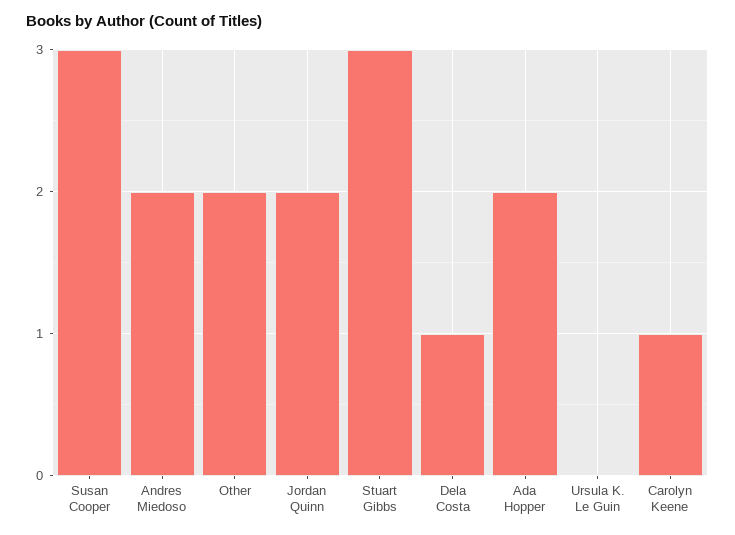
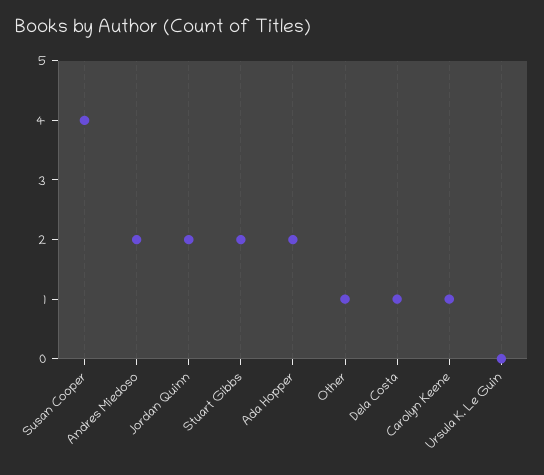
  {
-   "Susan Cooper": 3,
+   "Susan Cooper": 4,
    "Andres Miedoso": 2,
-   "Other": 2,
+   "Other": 1,
    "Jordan Quinn": 2,
-   "Stuart Gibbs": 3,
+   "Stuart Gibbs": 2,
    "Dela Costa": 1,
    "Ada Hopper": 2,
    "Ursula K. Le Guin": 0,
    "Carolyn Keene": 1
  }

